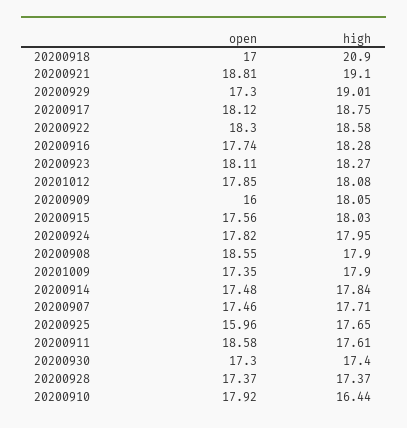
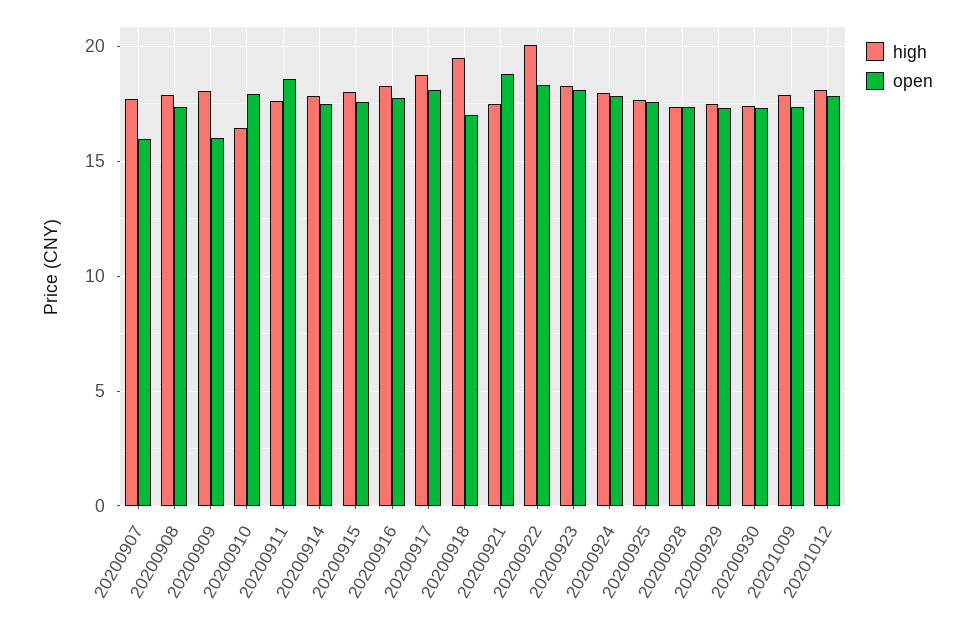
  {
    "open": {
      "20200918": 17,
      "20200921": 18.81,
      "20200929": 17.3,
      "20200917": 18.12,
      "20200922": 18.3,
      "20200916": 17.74,
      "20200923": 18.11,
      "20201012": 17.85,
      "20200909": 16,
      "20200915": 17.56,
      "20200924": 17.82,
-     "20200908": 18.55,
+     "20200908": 17.5,
      "20201009": 17.35,
      "20200914": 17.48,
-     "20200907": 17.46,
+     "20200907": 16,
-     "20200925": 15.96,
+     "20200925": 17.5,
      "20200911": 18.58,
      "20200930": 17.3,
      "20200928": 17.37,
      "20200910": 17.92
    },
    "high": {
-     "20200918": 20.9,
+     "20200918": 19.5,
-     "20200921": 19.1,
+     "20200921": 17.5,
-     "20200929": 19.01,
+     "20200929": 17.5,
      "20200917": 18.75,
-     "20200922": 18.58,
+     "20200922": 20,
      "20200916": 18.28,
      "20200923": 18.27,
      "20201012": 18.08,
      "20200909": 18.05,
      "20200915": 18.03,
      "20200924": 17.95,
      "20200908": 17.9,
      "20201009": 17.9,
      "20200914": 17.84,
      "20200907": 17.71,
      "20200925": 17.65,
      "20200911": 17.61,
      "20200930": 17.4,
      "20200928": 17.37,
      "20200910": 16.44
    }
  }

